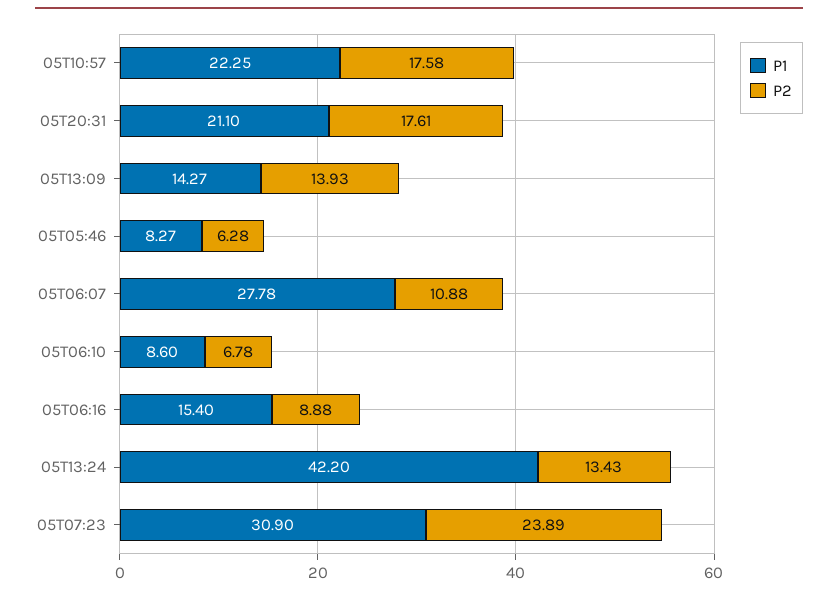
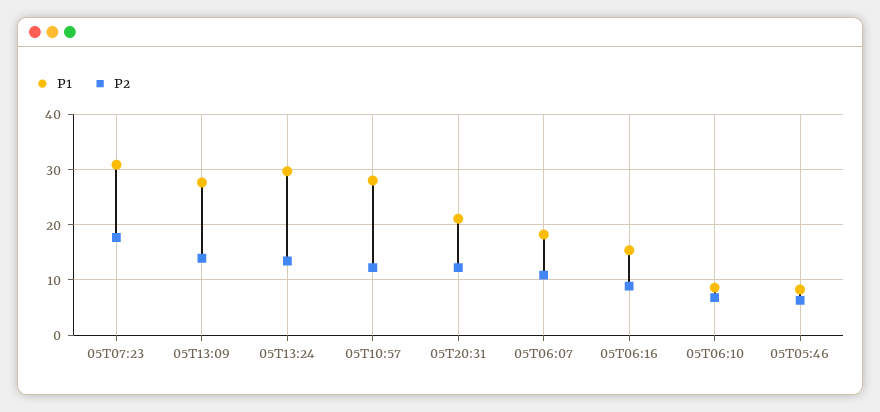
  {
    "P1": {
-     "05T10:57": 22.25,
+     "05T10:57": 28,
      "05T20:31": 21.1,
-     "05T13:09": 14.27,
+     "05T13:09": 28,
      "05T05:46": 8.27,
-     "05T06:07": 27.78,
+     "05T06:07": 18,
      "05T06:10": 8.6,
      "05T06:16": 15.4,
-     "05T13:24": 42.2,
+     "05T13:24": 30,
      "05T07:23": 30.9
    },
    "P2": {
-     "05T10:57": 17.58,
+     "05T10:57": 12,
-     "05T20:31": 17.61,
+     "05T20:31": 12,
      "05T13:09": 13.93,
      "05T05:46": 6.28,
      "05T06:07": 10.88,
      "05T06:10": 6.78,
      "05T06:16": 8.88,
      "05T13:24": 13.43,
-     "05T07:23": 23.89
+     "05T07:23": 18
    }
  }

